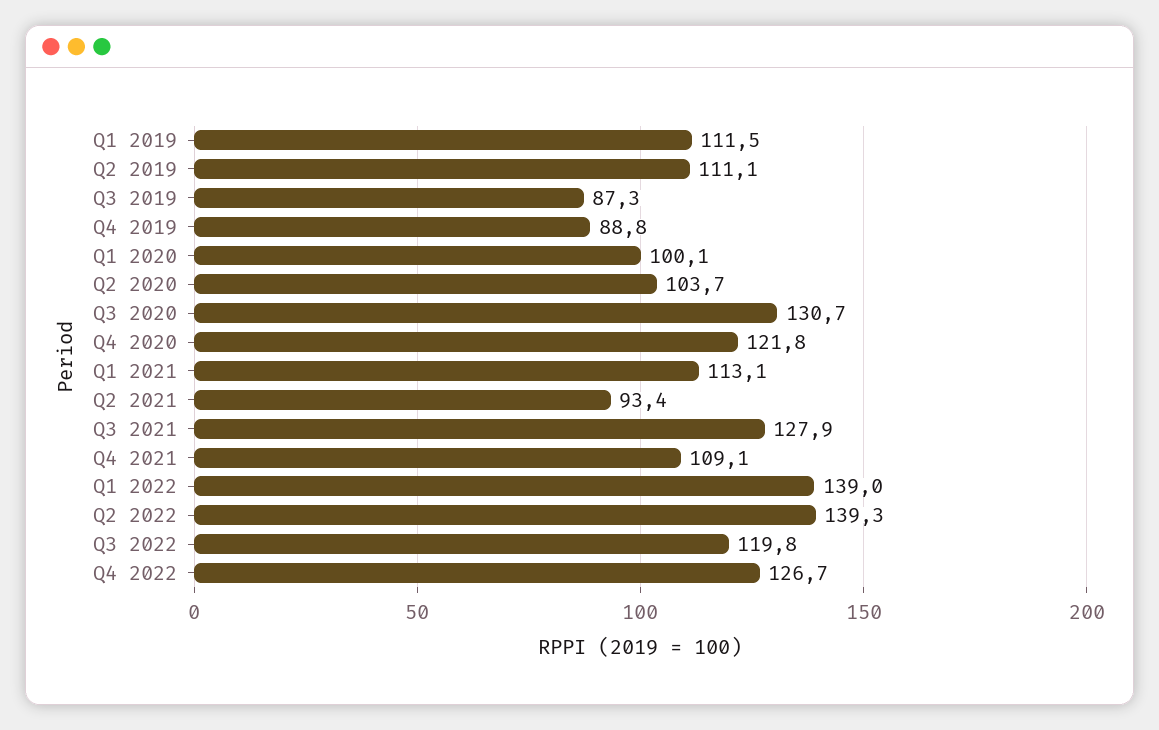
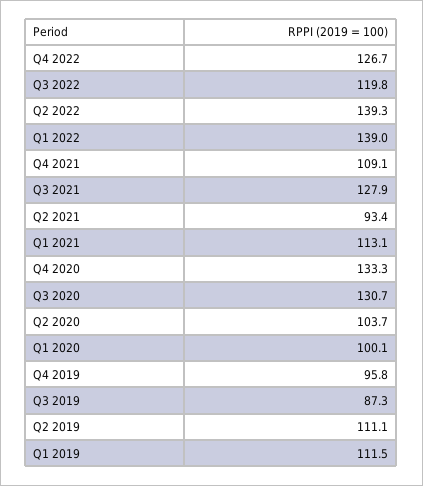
  {
    "Q1 2019": 111.5,
    "Q2 2019": 111.1,
    "Q3 2019": 87.3,
-   "Q4 2019": 88.8,
+   "Q4 2019": 95.8,
    "Q1 2020": 100.1,
    "Q2 2020": 103.7,
    "Q3 2020": 130.7,
-   "Q4 2020": 121.8,
+   "Q4 2020": 133.3,
    "Q1 2021": 113.1,
    "Q2 2021": 93.4,
    "Q3 2021": 127.9,
    "Q4 2021": 109.1,
    "Q1 2022": 139,
    "Q2 2022": 139.3,
    "Q3 2022": 119.8,
    "Q4 2022": 126.7
  }

